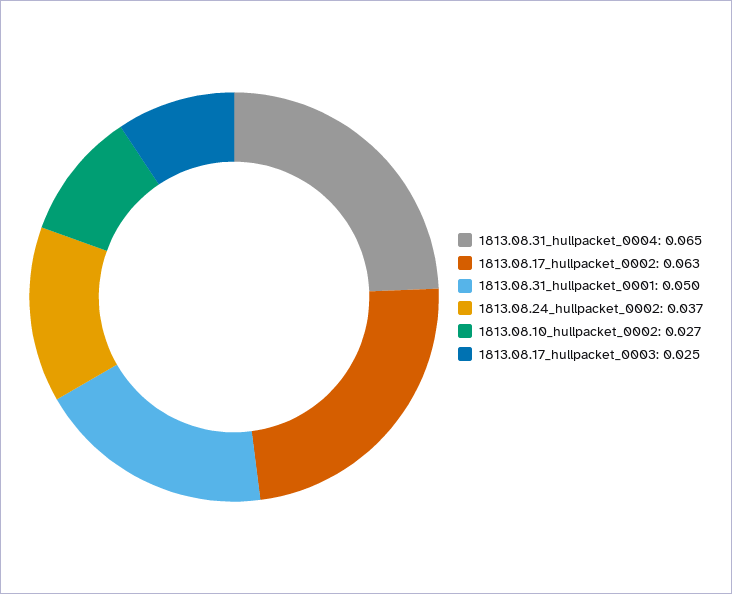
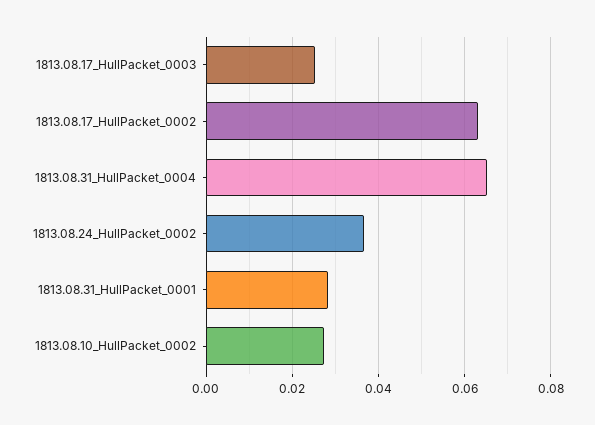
  {
    "1813.08.31_hullpacket_0004": 0.065,
    "1813.08.17_hullpacket_0002": 0.063,
-   "1813.08.31_hullpacket_0001": 0.05,
+   "1813.08.31_hullpacket_0001": 0.028,
    "1813.08.24_hullpacket_0002": 0.037,
    "1813.08.10_hullpacket_0002": 0.027,
    "1813.08.17_hullpacket_0003": 0.025
  }

